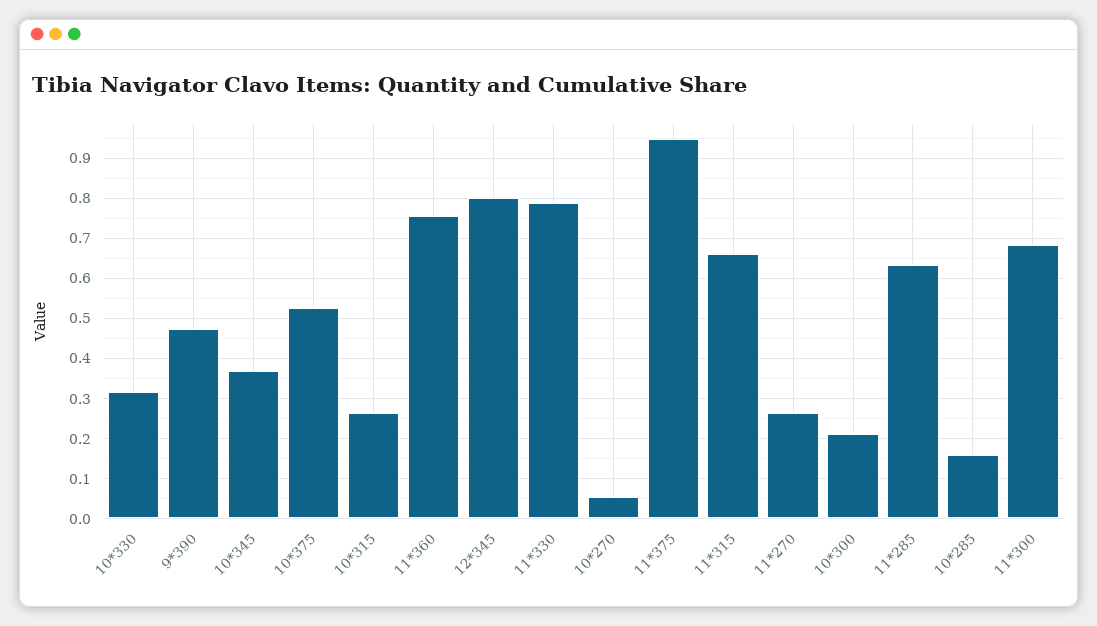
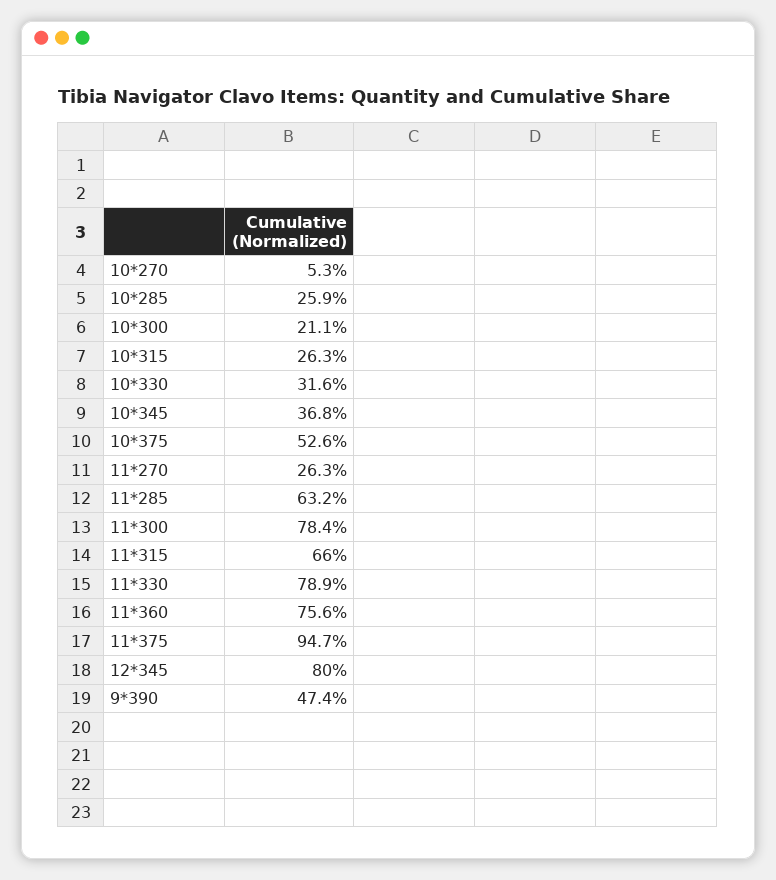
  {
    "10*330": 0.316,
    "9*390": 0.474,
    "10*345": 0.368,
    "10*375": 0.526,
    "10*315": 0.263,
    "11*360": 0.756,
    "12*345": 0.8,
    "11*330": 0.789,
    "10*270": 0.053,
    "11*375": 0.947,
    "11*315": 0.66,
    "11*270": 0.263,
    "10*300": 0.211,
    "11*285": 0.632,
-   "10*285": 0.16,
+   "10*285": 0.259,
-   "11*300": 0.68
+   "11*300": 0.784
  }

